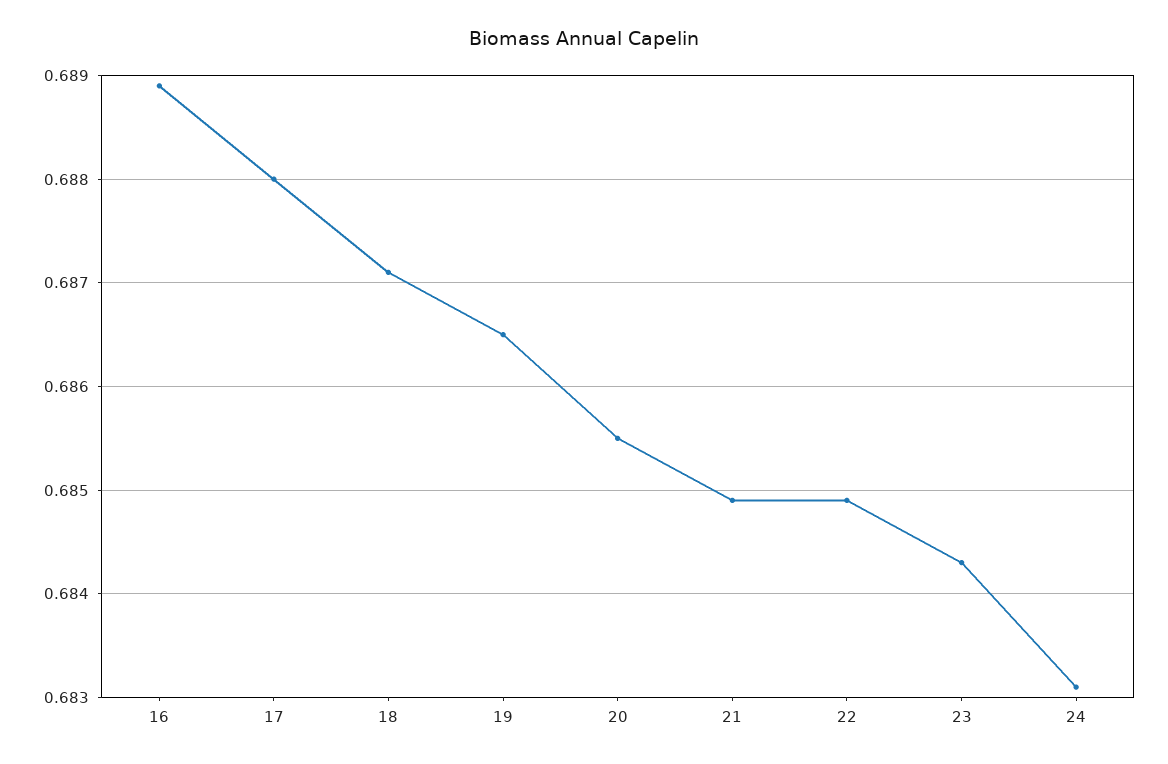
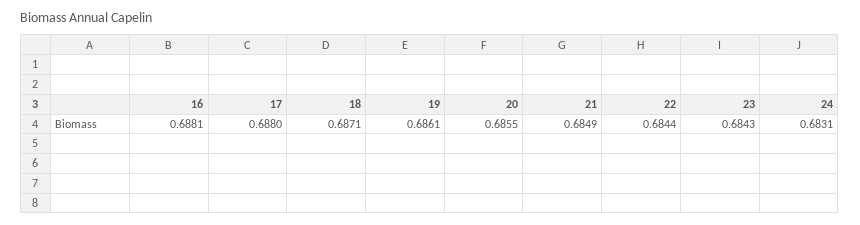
  {
-   "16": 0.6889,
+   "16": 0.6881,
    "17": 0.688,
    "18": 0.6871,
-   "19": 0.6865,
+   "19": 0.6861,
    "20": 0.6855,
    "21": 0.6849,
-   "22": 0.6849,
+   "22": 0.6844,
    "23": 0.6843,
    "24": 0.6831
  }

